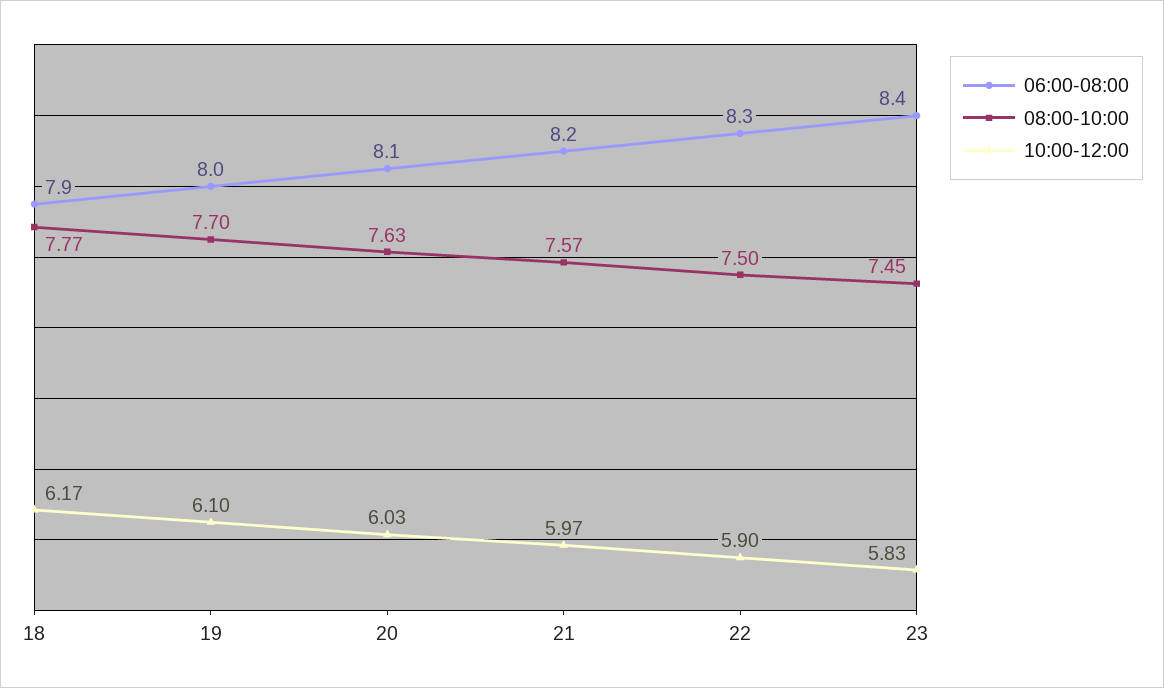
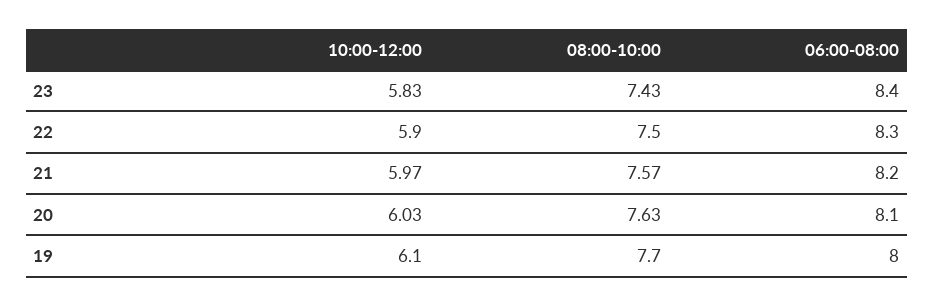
  {
    "06:00-08:00": {
-     "18": 7.9,
      "19": 8,
      "20": 8.1,
      "21": 8.2,
      "22": 8.3,
      "23": 8.4
    },
    "08:00-10:00": {
-     "18": 7.77,
      "19": 7.7,
      "20": 7.63,
      "21": 7.57,
      "22": 7.5,
-     "23": 7.45
+     "23": 7.43
    },
    "10:00-12:00": {
-     "18": 6.17,
      "19": 6.1,
      "20": 6.03,
      "21": 5.97,
      "22": 5.9,
      "23": 5.83
    }
  }

